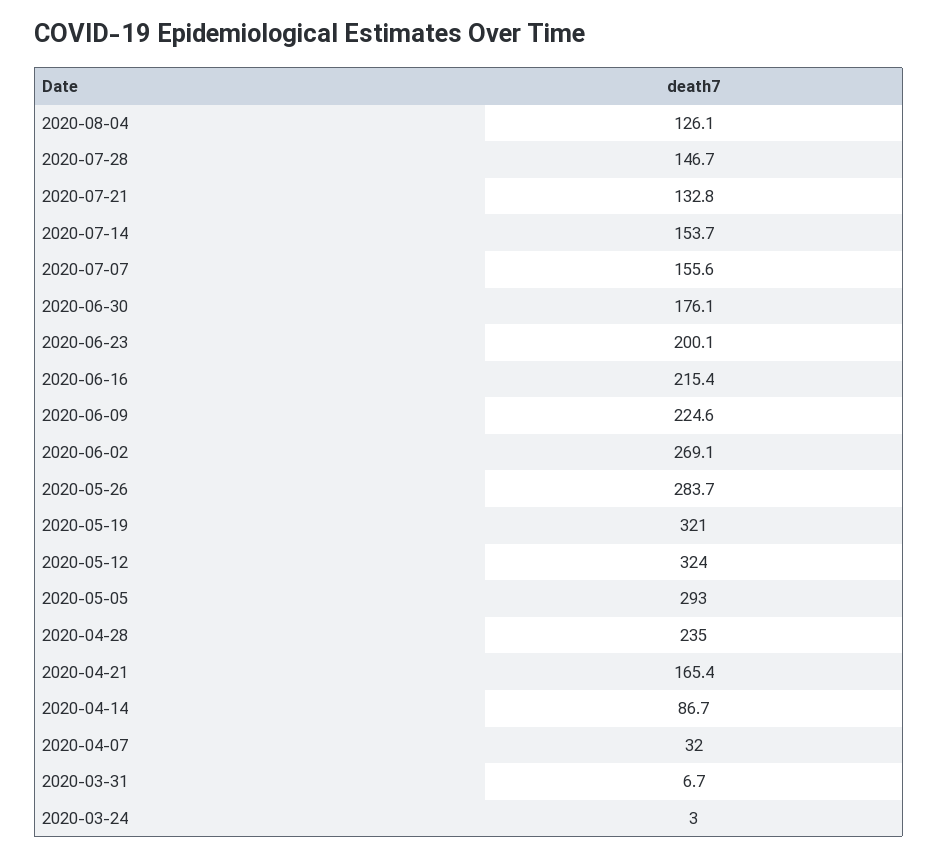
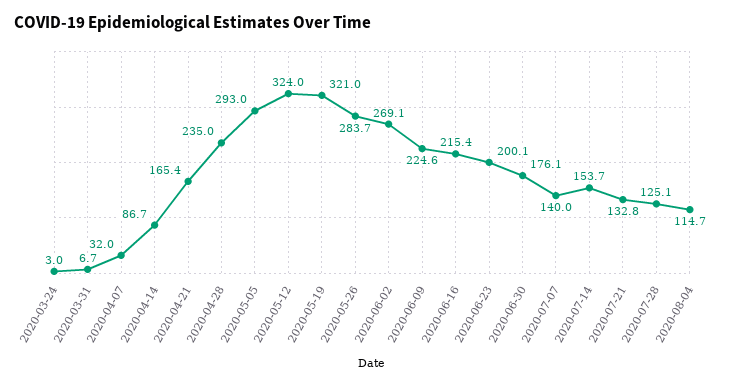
  {
-   "2020-08-04": 126.1,
+   "2020-08-04": 114.7,
-   "2020-07-28": 146.7,
+   "2020-07-28": 125.1,
    "2020-07-21": 132.8,
    "2020-07-14": 153.7,
-   "2020-07-07": 155.6,
+   "2020-07-07": 140,
    "2020-06-30": 176.1,
    "2020-06-23": 200.1,
    "2020-06-16": 215.4,
    "2020-06-09": 224.6,
    "2020-06-02": 269.1,
    "2020-05-26": 283.7,
    "2020-05-19": 321,
    "2020-05-12": 324,
    "2020-05-05": 293,
    "2020-04-28": 235,
    "2020-04-21": 165.4,
    "2020-04-14": 86.7,
    "2020-04-07": 32,
    "2020-03-31": 6.7,
    "2020-03-24": 3
  }

